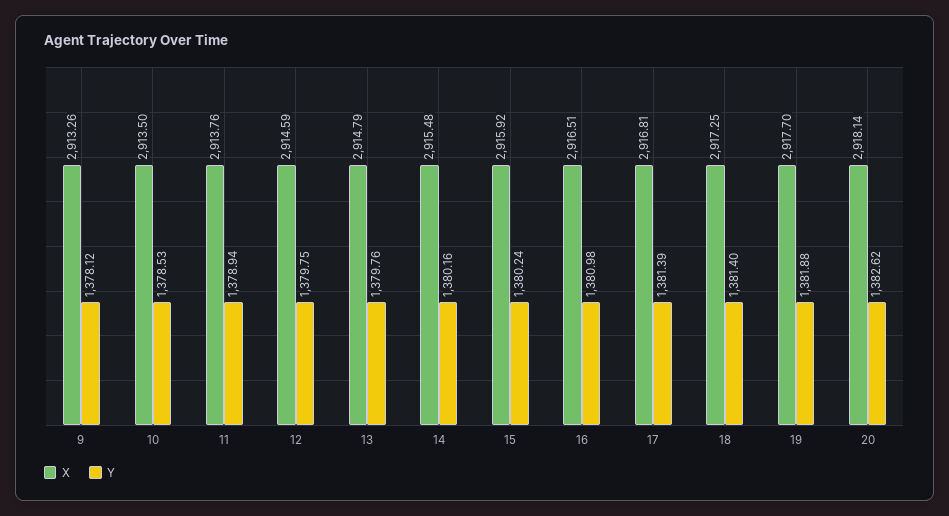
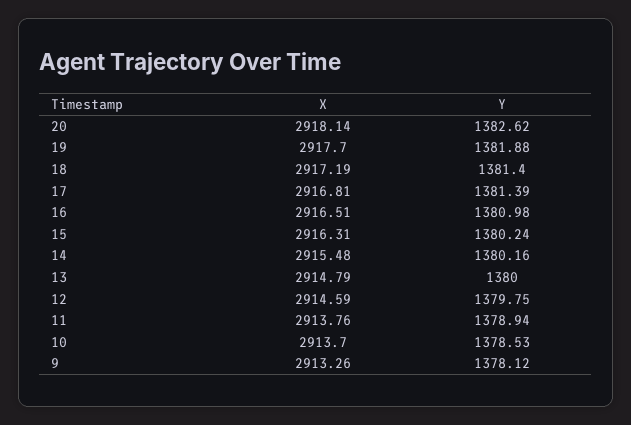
  {
    "X": {
      "9": 2913.26,
-     "10": 2913.5,
+     "10": 2913.7,
      "11": 2913.76,
      "12": 2914.59,
      "13": 2914.79,
      "14": 2915.48,
-     "15": 2915.92,
+     "15": 2916.31,
      "16": 2916.51,
      "17": 2916.81,
-     "18": 2917.25,
+     "18": 2917.19,
      "19": 2917.7,
      "20": 2918.14
    },
    "Y": {
      "9": 1378.12,
      "10": 1378.53,
      "11": 1378.94,
      "12": 1379.75,
-     "13": 1379.76,
+     "13": 1380,
      "14": 1380.16,
      "15": 1380.24,
      "16": 1380.98,
      "17": 1381.39,
      "18": 1381.4,
      "19": 1381.88,
      "20": 1382.62
    }
  }

